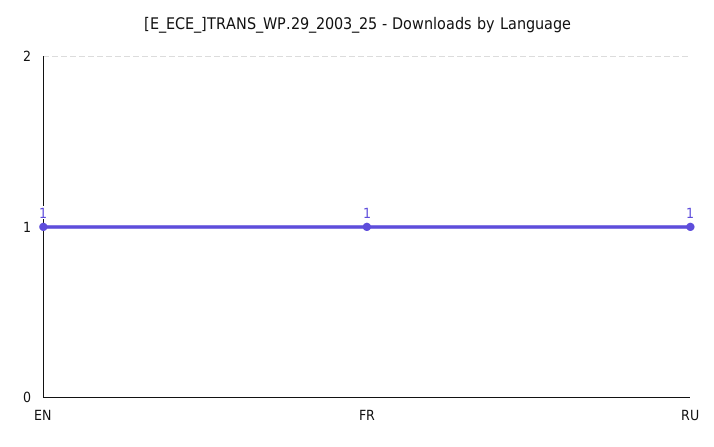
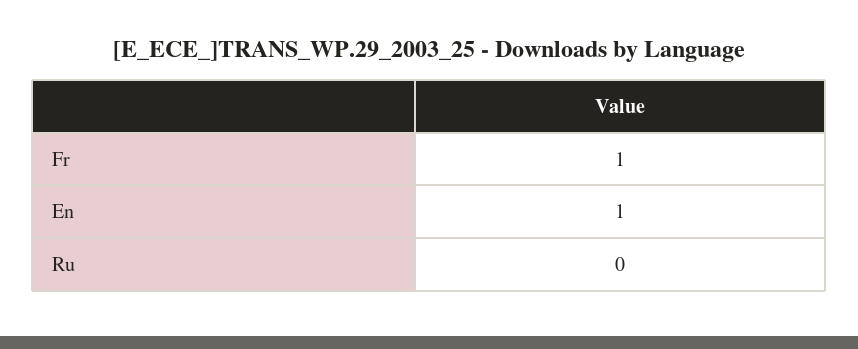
  {
    "EN": 1,
    "FR": 1,
-   "RU": 1
+   "RU": 0
  }

